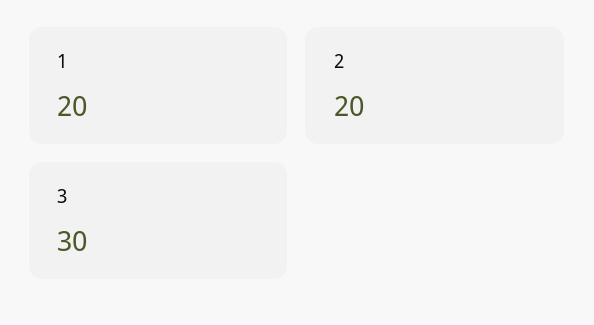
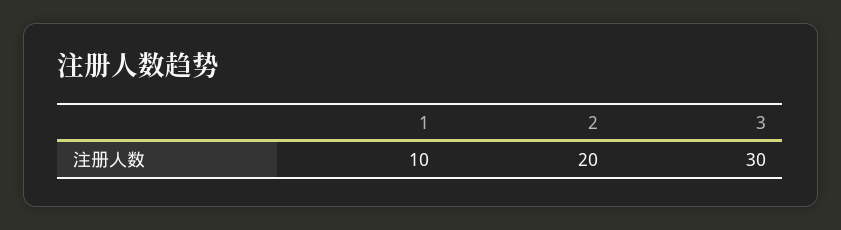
  {
-   "1": 20,
+   "1": 10,
    "2": 20,
    "3": 30
  }

